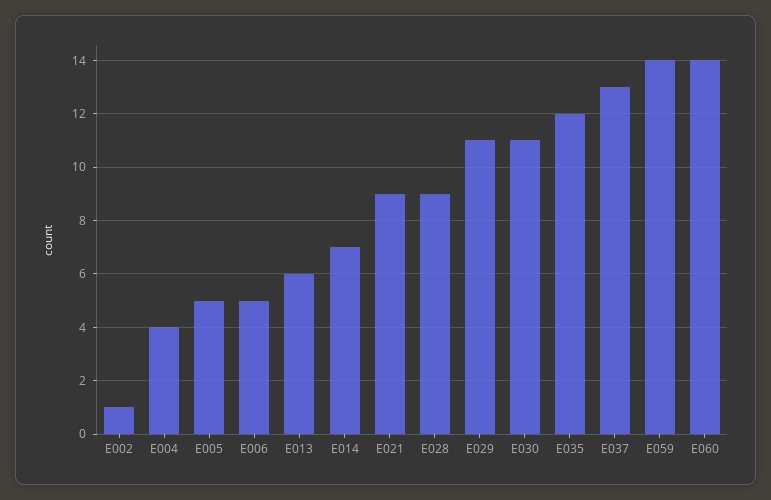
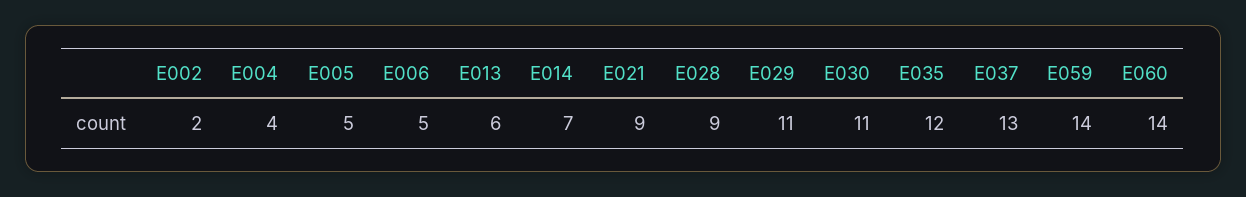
  {
-   "E002": 1,
+   "E002": 2,
    "E004": 4,
    "E005": 5,
    "E006": 5,
    "E013": 6,
    "E014": 7,
    "E021": 9,
    "E028": 9,
    "E029": 11,
    "E030": 11,
    "E035": 12,
    "E037": 13,
    "E059": 14,
    "E060": 14
  }

